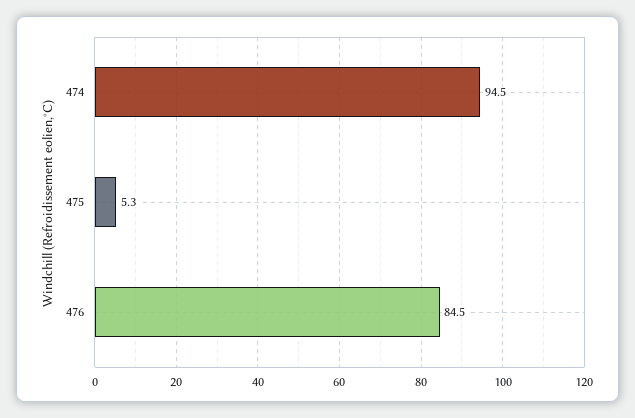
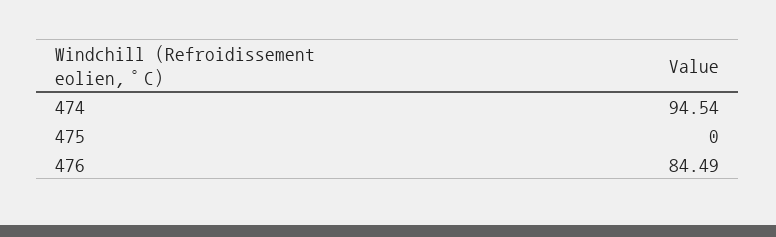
  {
    "474": 94.54,
-   "475": 5.3,
+   "475": 0,
    "476": 84.49
  }

